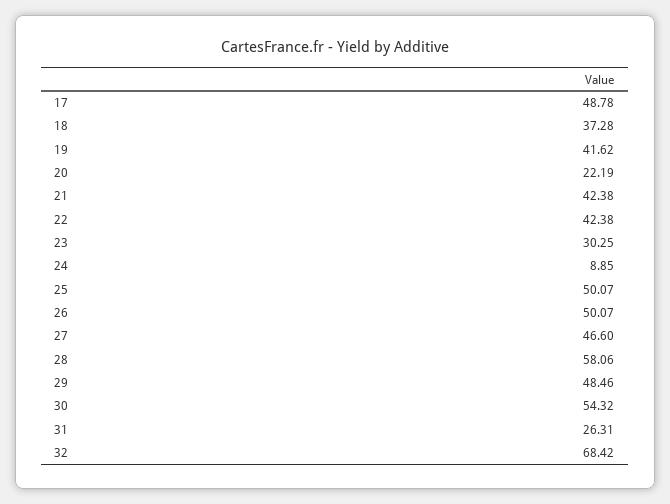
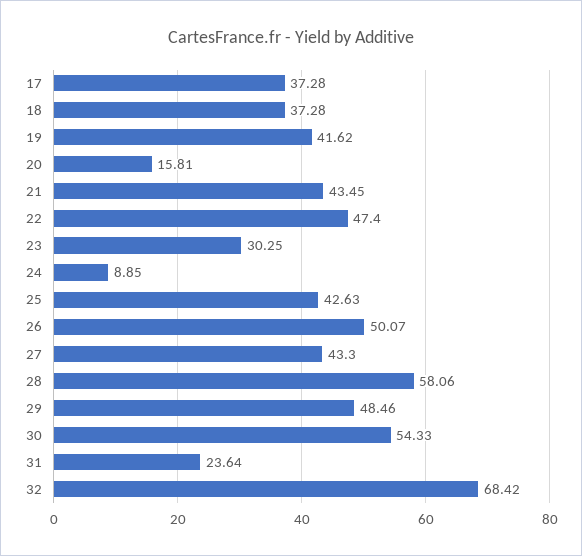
  {
-   "17": 48.78,
+   "17": 37.28,
    "18": 37.28,
    "19": 41.62,
-   "20": 22.19,
+   "20": 15.81,
-   "21": 42.38,
+   "21": 43.45,
-   "22": 42.38,
+   "22": 47.4,
    "23": 30.25,
    "24": 8.85,
-   "25": 50.07,
+   "25": 42.63,
    "26": 50.07,
-   "27": 46.6,
+   "27": 43.3,
    "28": 58.06,
    "29": 48.46,
-   "30": 54.32,
+   "30": 54.33,
-   "31": 26.31,
+   "31": 23.64,
    "32": 68.42
  }

